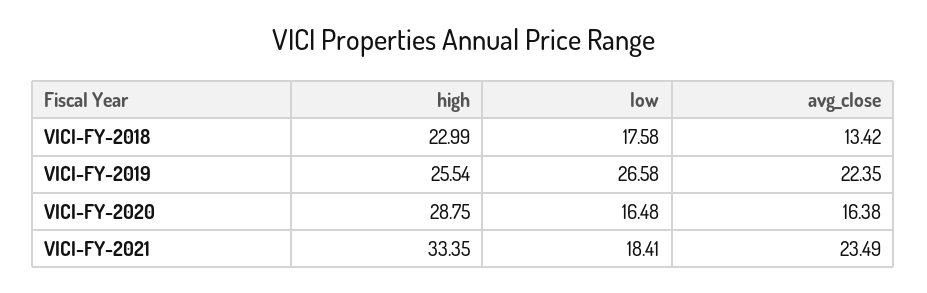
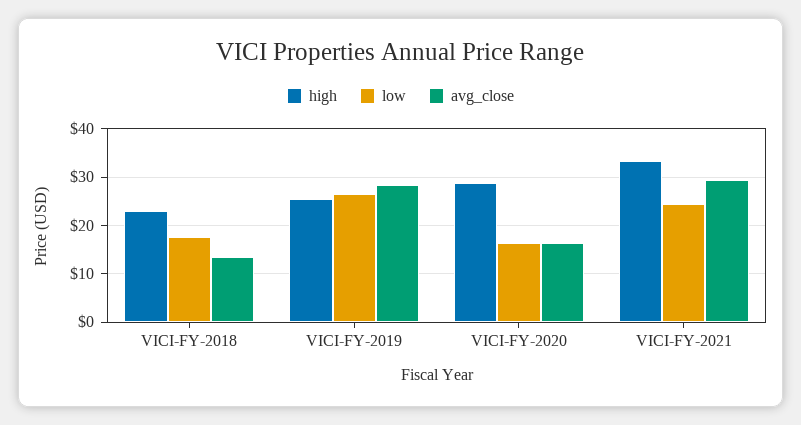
  {
    "high": {
      "VICI-FY-2018": 22.99,
      "VICI-FY-2019": 25.54,
      "VICI-FY-2020": 28.75,
      "VICI-FY-2021": 33.35
    },
    "low": {
      "VICI-FY-2018": 17.58,
      "VICI-FY-2019": 26.58,
      "VICI-FY-2020": 16.48,
-     "VICI-FY-2021": 18.41
+     "VICI-FY-2021": 24
    },
    "avg_close": {
      "VICI-FY-2018": 13.42,
-     "VICI-FY-2019": 22.35,
+     "VICI-FY-2019": 28,
      "VICI-FY-2020": 16.38,
-     "VICI-FY-2021": 23.49
+     "VICI-FY-2021": 30
    }
  }

